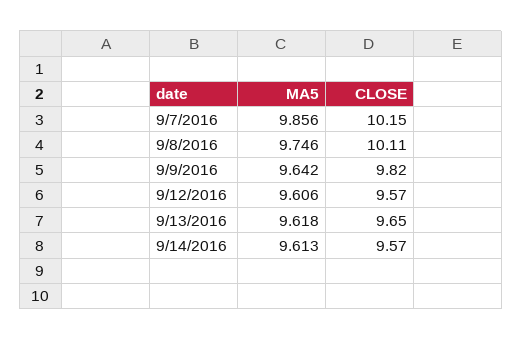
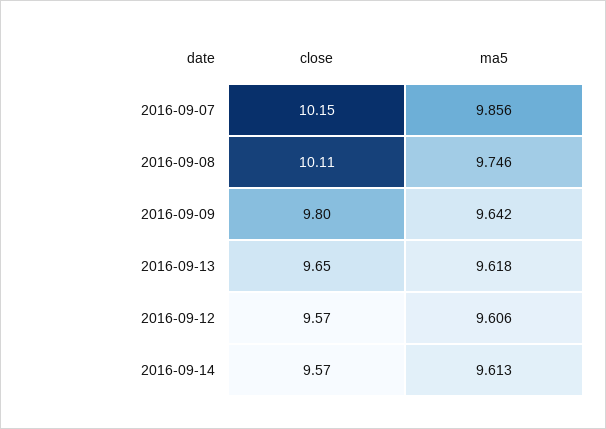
  {
    "MA5": {
      "9/7/2016": 9.856,
      "9/8/2016": 9.746,
      "9/9/2016": 9.642,
      "9/12/2016": 9.606,
      "9/13/2016": 9.618,
      "9/14/2016": 9.613
    },
    "CLOSE": {
      "9/7/2016": 10.15,
      "9/8/2016": 10.11,
-     "9/9/2016": 9.82,
+     "9/9/2016": 9.8,
      "9/12/2016": 9.57,
      "9/13/2016": 9.65,
      "9/14/2016": 9.57
    }
  }

